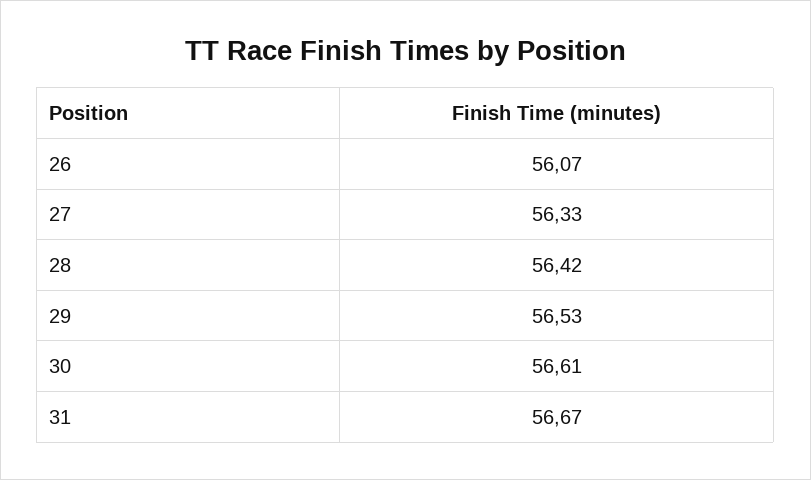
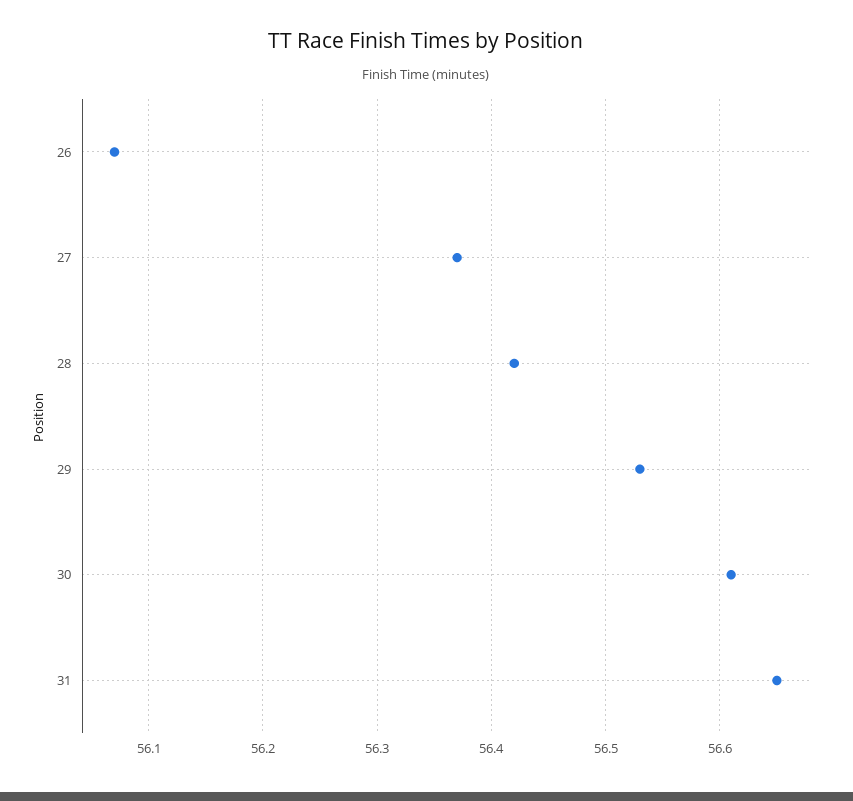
  {
    "26": 56.07,
-   "27": 56.33,
+   "27": 56.37,
    "28": 56.42,
    "29": 56.53,
    "30": 56.61,
-   "31": 56.67
+   "31": 56.65
  }

